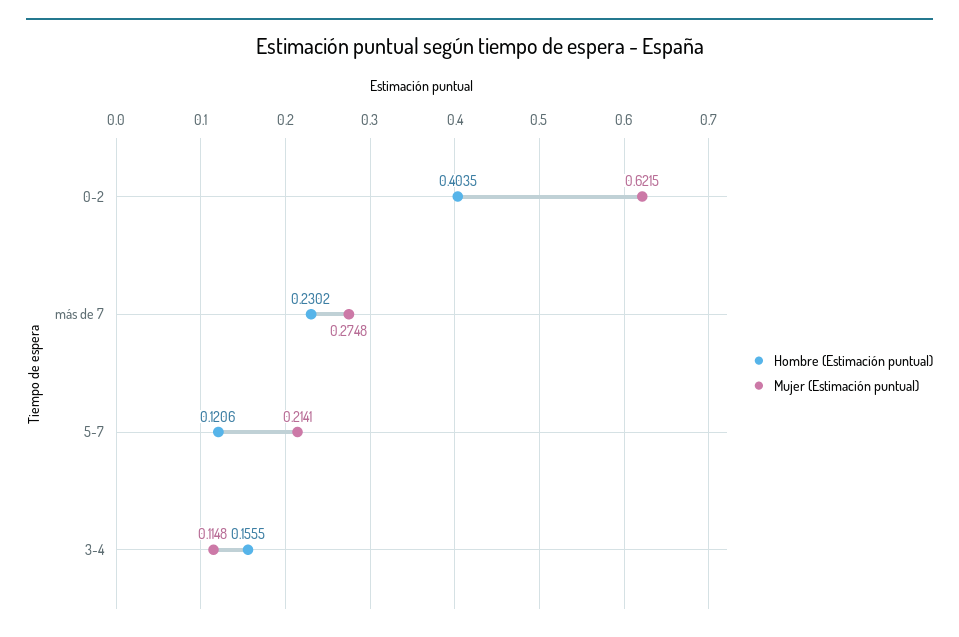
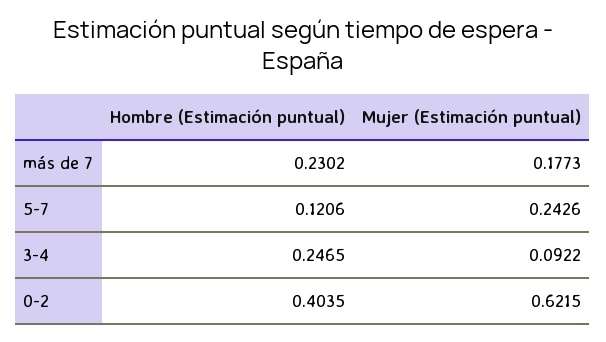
  {
    "Hombre (Estimación puntual)": {
      "0-2": 0.4035,
      "más de 7": 0.2302,
      "5-7": 0.1206,
-     "3-4": 0.1555
+     "3-4": 0.2465
    },
    "Mujer (Estimación puntual)": {
      "0-2": 0.6215,
-     "más de 7": 0.2748,
+     "más de 7": 0.1773,
-     "5-7": 0.2141,
+     "5-7": 0.2426,
-     "3-4": 0.1148
+     "3-4": 0.0922
    }
  }

